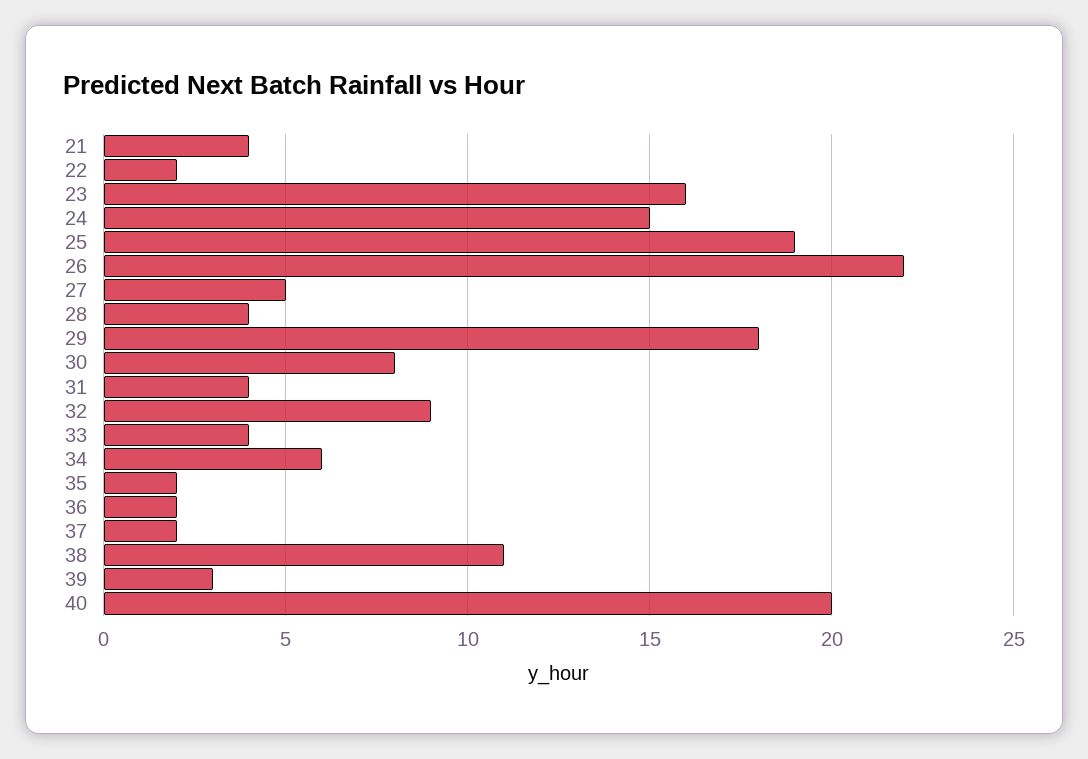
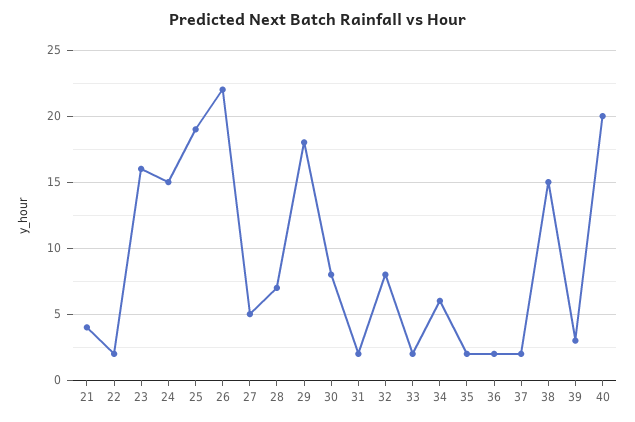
  {
    "21": 4,
    "22": 2,
    "23": 16,
    "24": 15,
    "25": 19,
    "26": 22,
    "27": 5,
-   "28": 4,
+   "28": 7,
    "29": 18,
    "30": 8,
-   "31": 4,
+   "31": 2,
-   "32": 9,
+   "32": 8,
-   "33": 4,
+   "33": 2,
    "34": 6,
    "35": 2,
    "36": 2,
    "37": 2,
-   "38": 11,
+   "38": 15,
    "39": 3,
    "40": 20
  }

